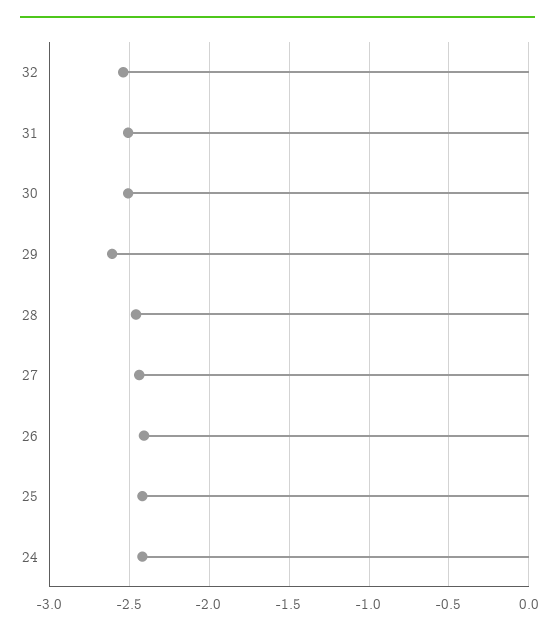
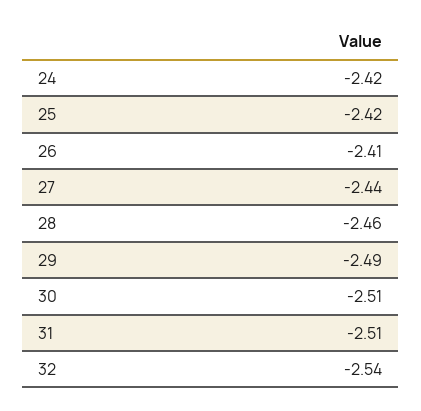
  {
    "32": -2.54,
    "31": -2.51,
    "30": -2.51,
-   "29": -2.6,
+   "29": -2.49,
    "28": -2.46,
    "27": -2.44,
    "26": -2.41,
    "25": -2.42,
    "24": -2.42
  }

